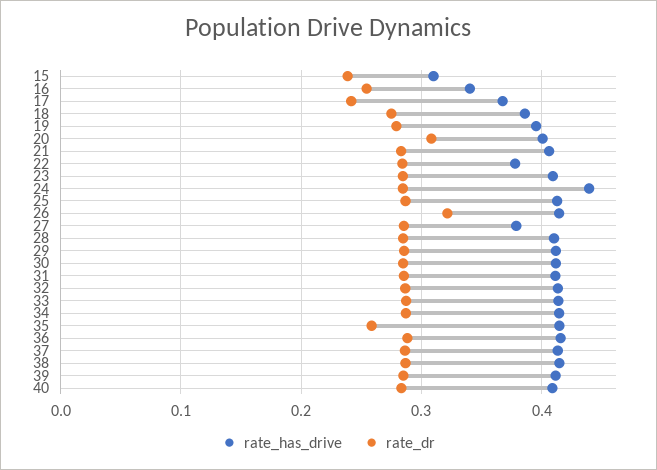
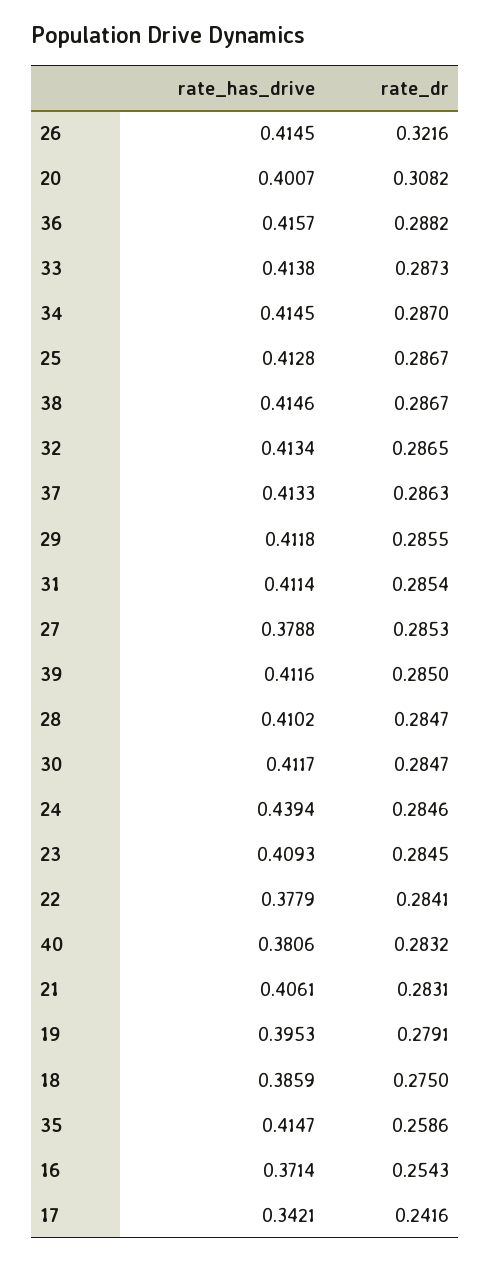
  {
    "rate_has_drive": {
-     "15": 0.31,
-     "16": 0.34,
+     "16": 0.3714,
-     "17": 0.37,
+     "17": 0.3421,
      "18": 0.3859,
      "19": 0.3953,
      "20": 0.4007,
      "21": 0.4061,
      "22": 0.3779,
      "23": 0.4093,
      "24": 0.4394,
      "25": 0.4128,
      "26": 0.4145,
      "27": 0.3788,
      "28": 0.4102,
      "29": 0.4118,
      "30": 0.4117,
      "31": 0.4114,
      "32": 0.4134,
      "33": 0.4138,
      "34": 0.4145,
      "35": 0.4147,
      "36": 0.4157,
      "37": 0.4133,
      "38": 0.4146,
      "39": 0.4116,
-     "40": 0.41
+     "40": 0.3806
    },
    "rate_dr": {
-     "15": 0.24,
      "16": 0.2543,
      "17": 0.2416,
      "18": 0.275,
      "19": 0.2791,
      "20": 0.3082,
      "21": 0.2831,
      "22": 0.2841,
      "23": 0.2845,
      "24": 0.2846,
      "25": 0.2867,
      "26": 0.3216,
      "27": 0.2853,
      "28": 0.2847,
      "29": 0.2855,
      "30": 0.2847,
      "31": 0.2854,
      "32": 0.2865,
      "33": 0.2873,
      "34": 0.287,
      "35": 0.2586,
      "36": 0.2882,
      "37": 0.2863,
      "38": 0.2867,
      "39": 0.285,
      "40": 0.2832
    }
  }

